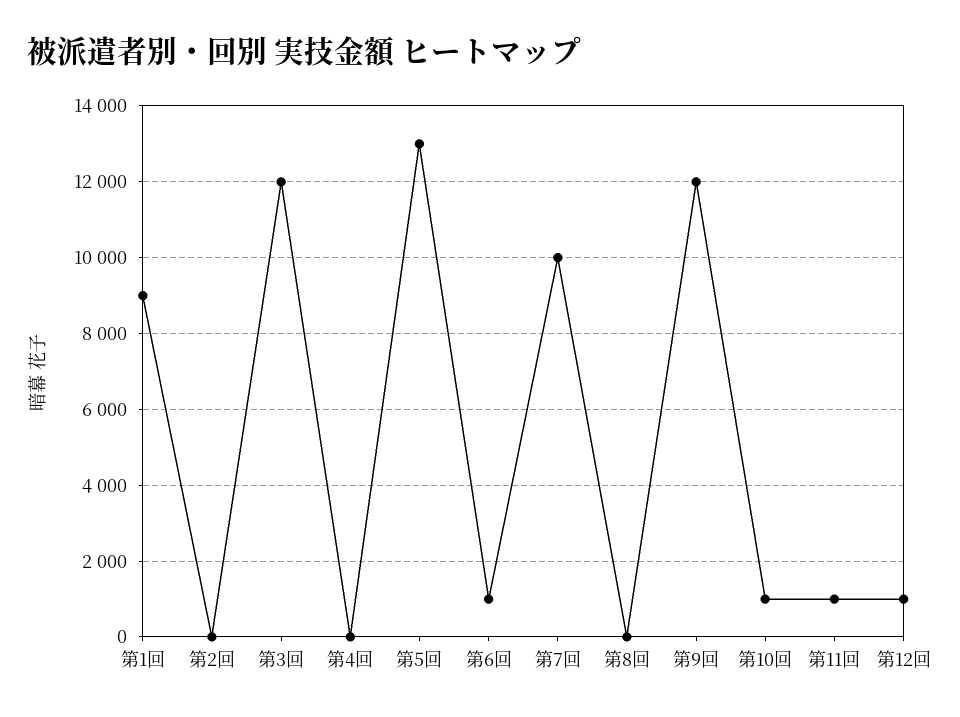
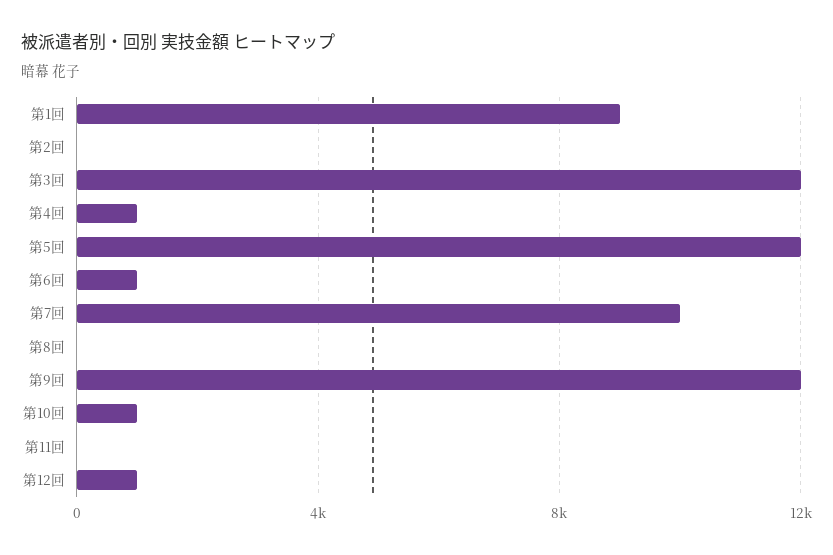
  {
    "第1回": 9000,
    "第2回": 0,
    "第3回": 12000,
-   "第4回": 0,
+   "第4回": 1000,
-   "第5回": 13000,
+   "第5回": 12000,
    "第6回": 1000,
    "第7回": 10000,
    "第8回": 0,
    "第9回": 12000,
    "第10回": 1000,
-   "第11回": 1000,
+   "第11回": 0,
    "第12回": 1000
  }

